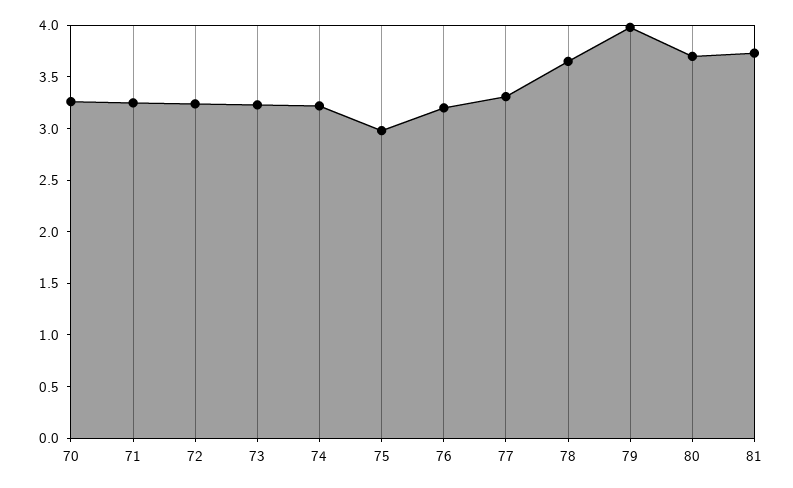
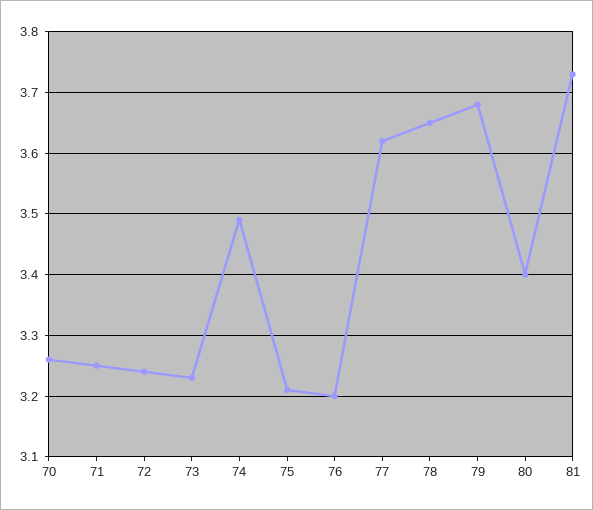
  {
    "70": 3.26,
    "71": 3.25,
    "72": 3.24,
    "73": 3.23,
-   "74": 3.2,
+   "74": 3.49,
-   "75": 3,
+   "75": 3.21,
    "76": 3.2,
-   "77": 3.3,
+   "77": 3.62,
    "78": 3.65,
-   "79": 4,
+   "79": 3.68,
-   "80": 3.7,
+   "80": 3.4,
    "81": 3.73
  }

